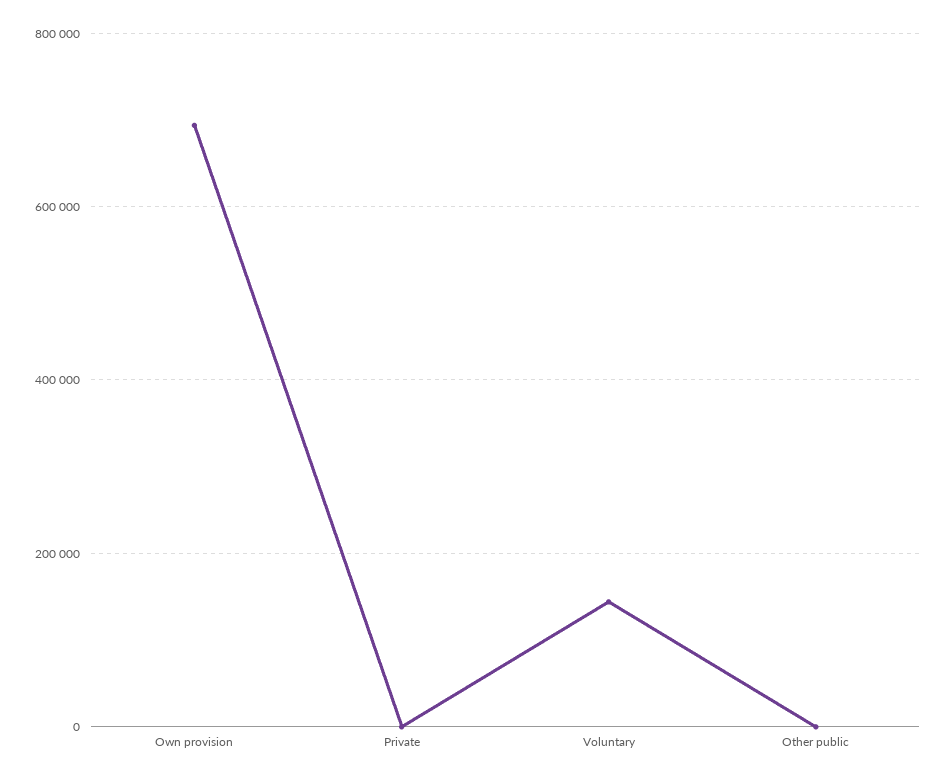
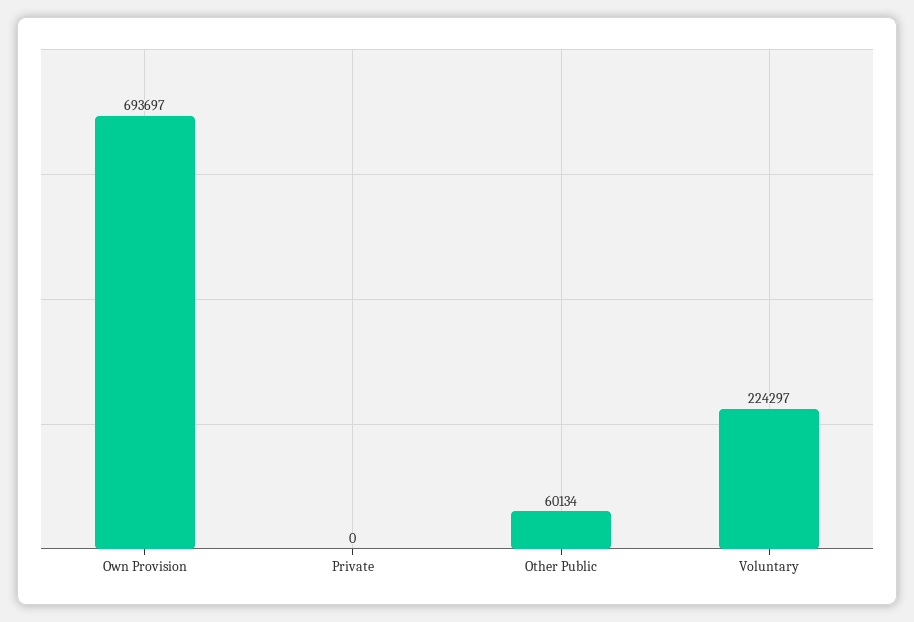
  {
    "Own provision": 693697,
    "Private": 0,
-   "Voluntary": 140000,
+   "Voluntary": 224297,
-   "Other public": 0
+   "Other public": 60134
  }

